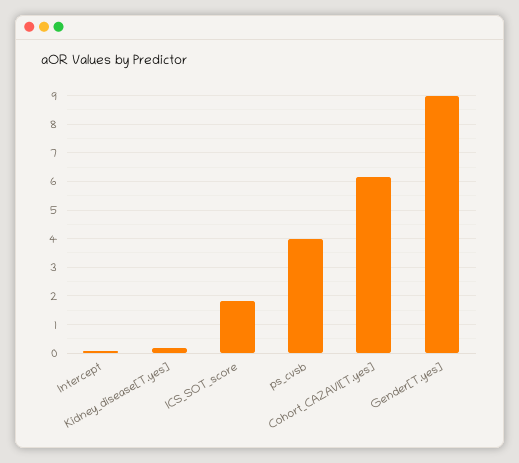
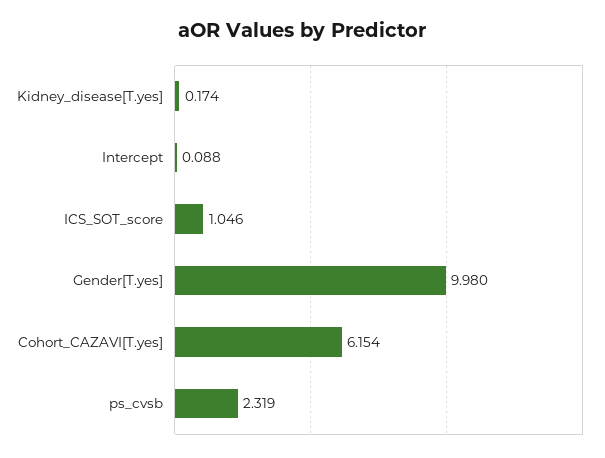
  {
    "Intercept": 0.088,
    "Kidney_disease[T.yes]": 0.174,
-   "ICS_SOT_score": 1.75,
+   "ICS_SOT_score": 1.046,
-   "ps_cvsb": 4,
+   "ps_cvsb": 2.319,
    "Cohort_CAZAVI[T.yes]": 6.154,
-   "Gender[T.yes]": 9
+   "Gender[T.yes]": 9.98
  }

